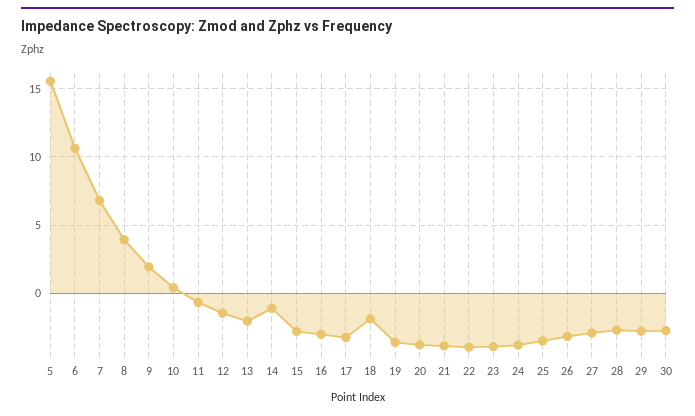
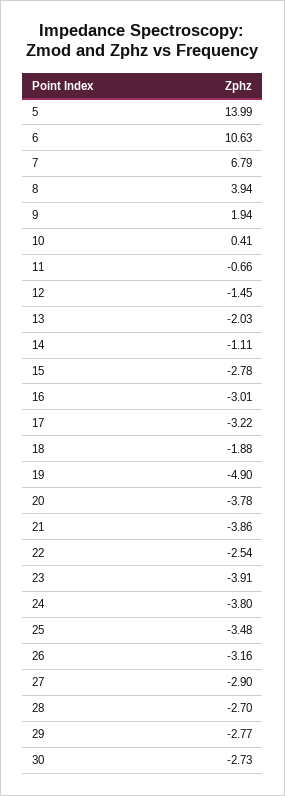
  {
-   "5": 15.5,
+   "5": 13.99,
    "6": 10.63,
    "7": 6.79,
    "8": 3.94,
    "9": 1.94,
    "10": 0.41,
    "11": -0.66,
    "12": -1.45,
    "13": -2.03,
    "14": -1.11,
    "15": -2.78,
    "16": -3.01,
    "17": -3.22,
    "18": -1.88,
-   "19": -3.5,
+   "19": -4.9,
    "20": -3.78,
    "21": -3.86,
-   "22": -4,
+   "22": -2.54,
    "23": -3.91,
    "24": -3.8,
    "25": -3.48,
    "26": -3.16,
    "27": -2.9,
    "28": -2.7,
    "29": -2.77,
    "30": -2.73
  }

